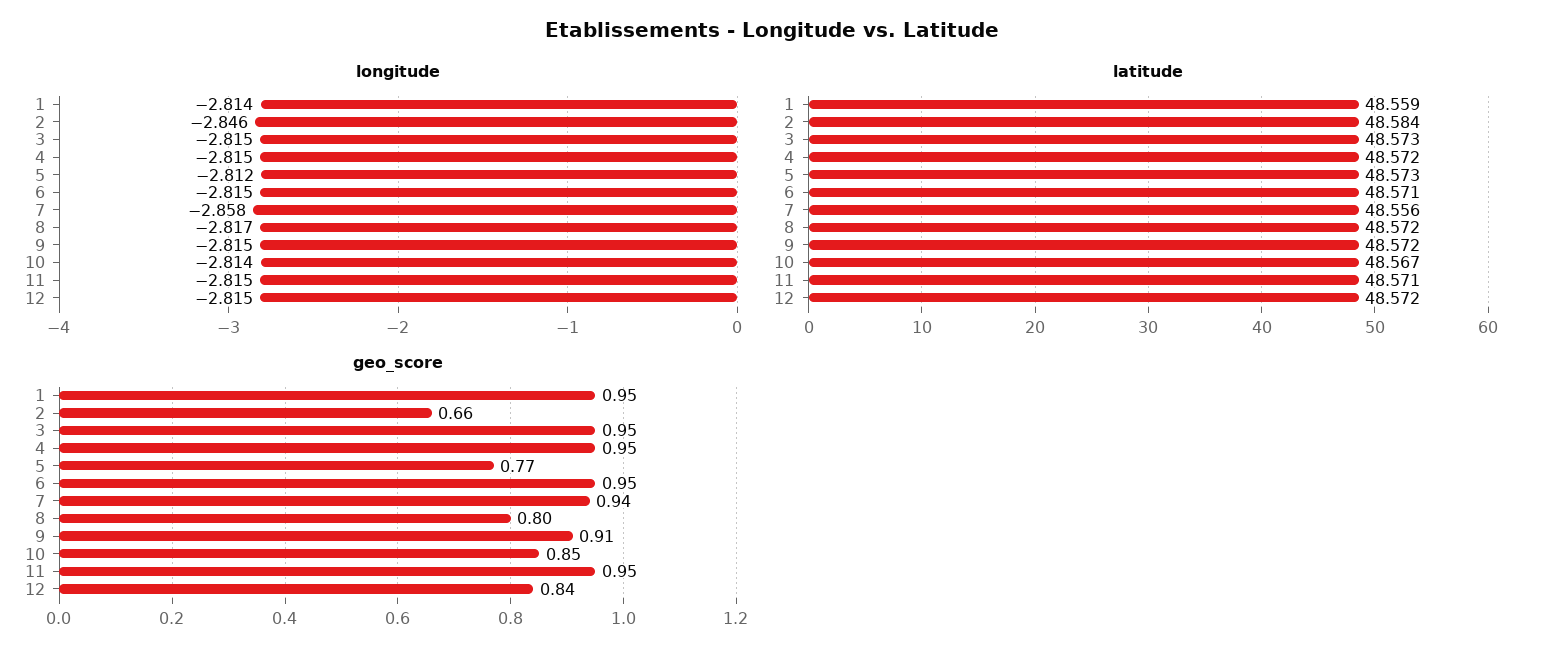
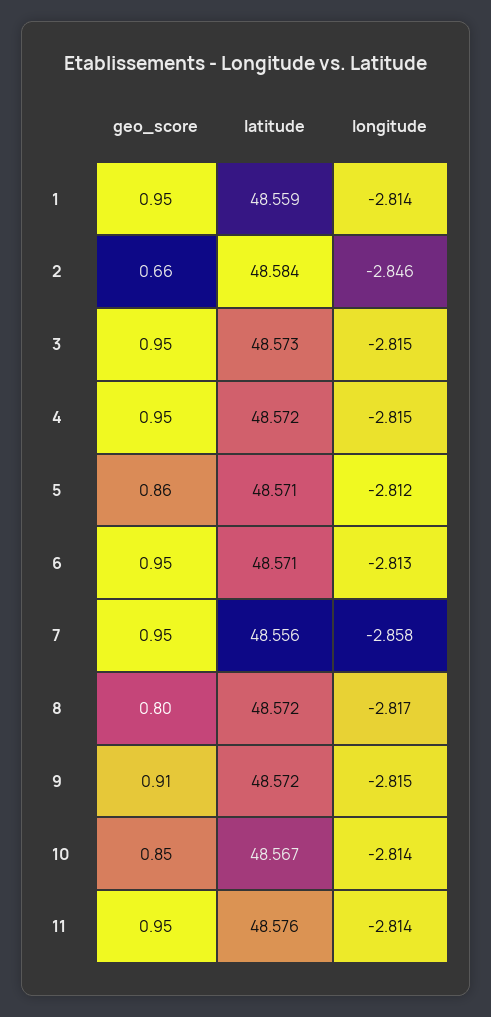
  {
    "longitude": {
      "1": -2.814,
      "2": -2.846,
      "3": -2.815,
      "4": -2.815,
      "5": -2.812,
-     "6": -2.815,
+     "6": -2.813,
      "7": -2.858,
      "8": -2.817,
      "9": -2.815,
      "10": -2.814,
-     "11": -2.815,
+     "11": -2.814
-     "12": -2.815
    },
    "latitude": {
      "1": 48.559,
      "2": 48.584,
      "3": 48.573,
      "4": 48.572,
-     "5": 48.573,
+     "5": 48.571,
      "6": 48.571,
      "7": 48.556,
      "8": 48.572,
      "9": 48.572,
      "10": 48.567,
-     "11": 48.571,
+     "11": 48.576
-     "12": 48.572
    },
    "geo_score": {
      "1": 0.95,
      "2": 0.66,
      "3": 0.95,
      "4": 0.95,
-     "5": 0.77,
+     "5": 0.86,
      "6": 0.95,
-     "7": 0.94,
+     "7": 0.95,
      "8": 0.8,
      "9": 0.91,
      "10": 0.85,
-     "11": 0.95,
+     "11": 0.95
-     "12": 0.84
    }
  }

